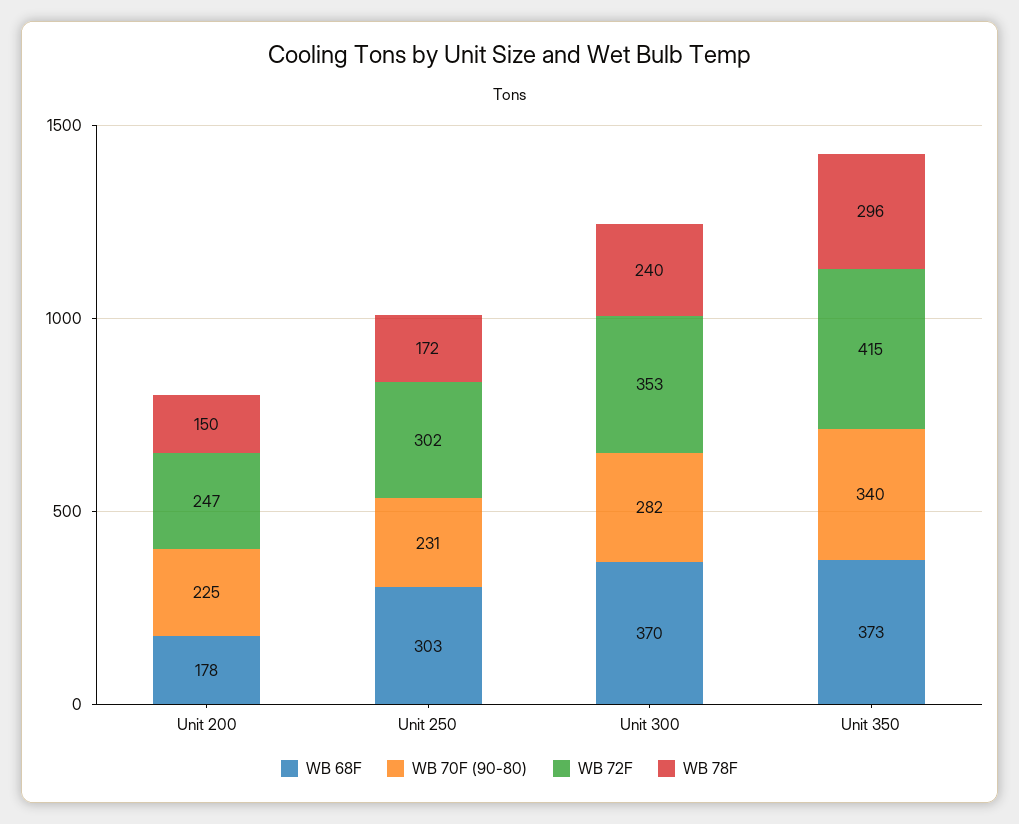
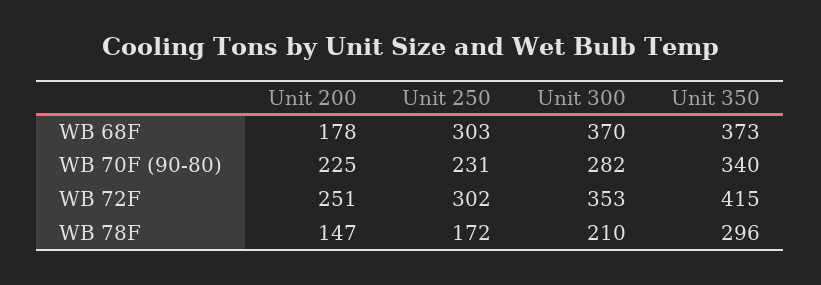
  {
    "WB 68F": {
      "Unit 200": 178,
      "Unit 250": 303,
      "Unit 300": 370,
      "Unit 350": 373
    },
    "WB 70F (90-80)": {
      "Unit 200": 225,
      "Unit 250": 231,
      "Unit 300": 282,
      "Unit 350": 340
    },
    "WB 72F": {
-     "Unit 200": 247,
+     "Unit 200": 251,
      "Unit 250": 302,
      "Unit 300": 353,
      "Unit 350": 415
    },
    "WB 78F": {
-     "Unit 200": 150,
+     "Unit 200": 147,
      "Unit 250": 172,
-     "Unit 300": 240,
+     "Unit 300": 210,
      "Unit 350": 296
    }
  }

